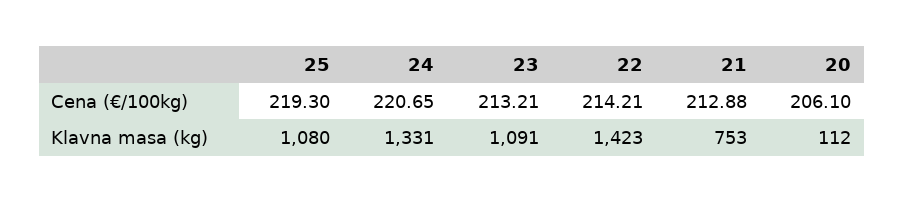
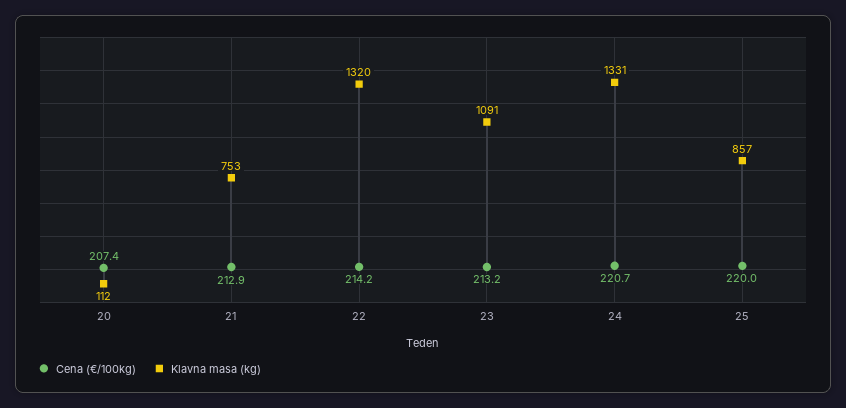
  {
    "Cena (€/100kg)": {
-     "25": 219.3,
+     "25": 220,
      "24": 220.65,
      "23": 213.21,
      "22": 214.21,
      "21": 212.88,
-     "20": 206.1
+     "20": 207.4
    },
    "Klavna masa (kg)": {
-     "25": 1080,
+     "25": 857,
      "24": 1331,
      "23": 1091,
-     "22": 1423,
+     "22": 1320,
      "21": 753,
      "20": 112
    }
  }

